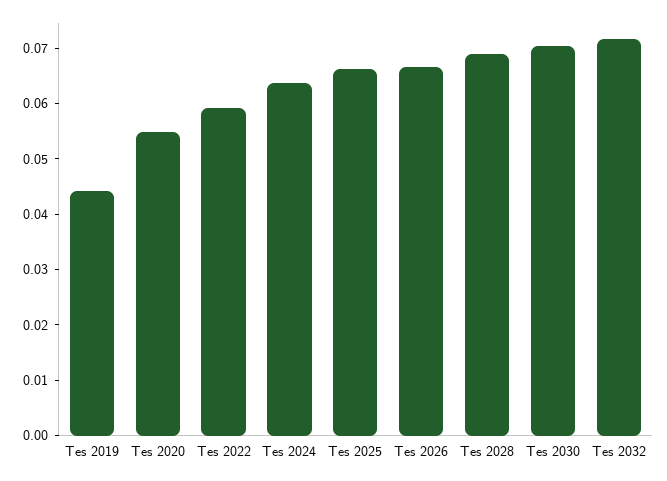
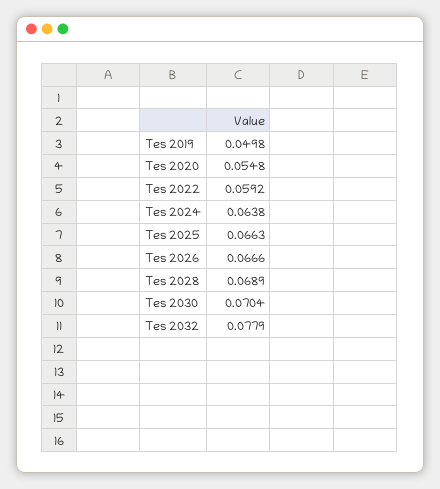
  {
-   "Tes 2019": 0.044,
+   "Tes 2019": 0.0498,
    "Tes 2020": 0.0548,
    "Tes 2022": 0.0592,
    "Tes 2024": 0.0638,
    "Tes 2025": 0.0663,
    "Tes 2026": 0.0666,
    "Tes 2028": 0.0689,
    "Tes 2030": 0.0704,
-   "Tes 2032": 0.072
+   "Tes 2032": 0.0779
  }

